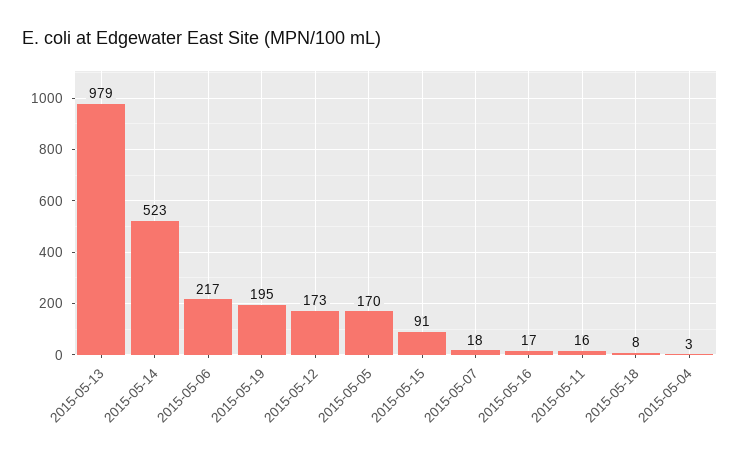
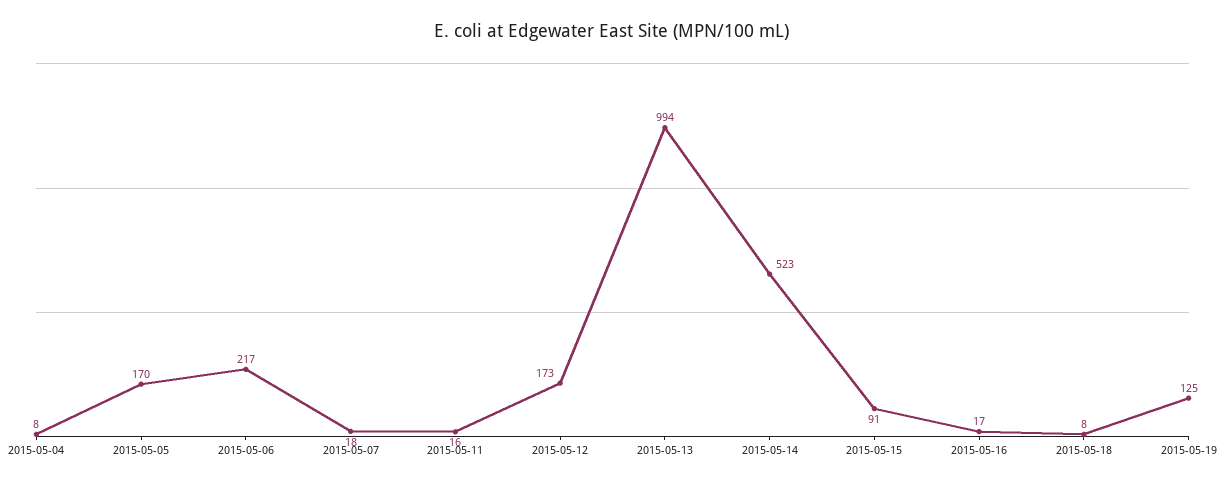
  {
-   "2015-05-13": 979,
+   "2015-05-13": 994,
    "2015-05-14": 523,
    "2015-05-06": 217,
-   "2015-05-19": 195,
+   "2015-05-19": 125,
    "2015-05-12": 173,
    "2015-05-05": 170,
    "2015-05-15": 91,
    "2015-05-07": 18,
    "2015-05-16": 17,
    "2015-05-11": 16,
    "2015-05-18": 8,
-   "2015-05-04": 3
+   "2015-05-04": 8
  }

